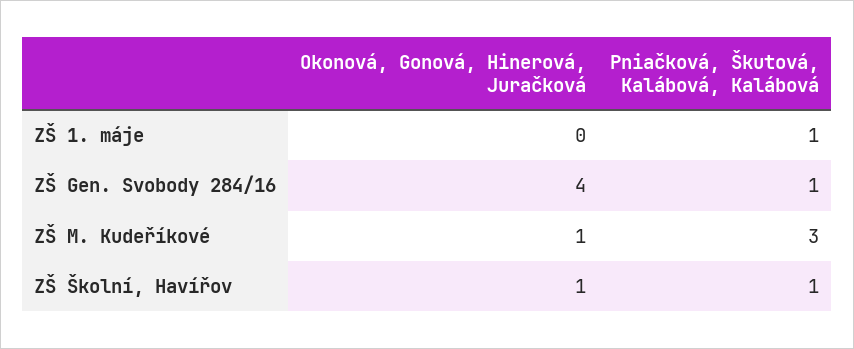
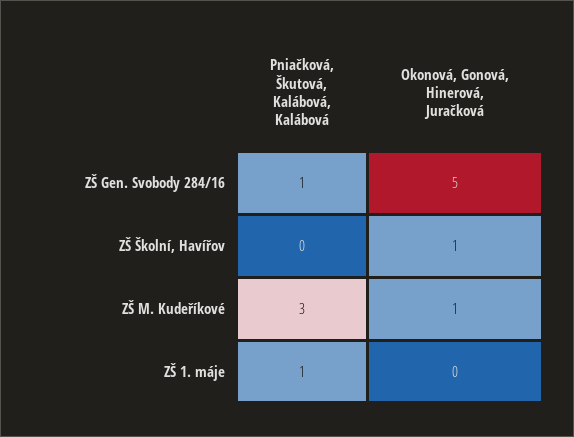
  {
    "Okonová, Gonová, Hinerová, Juračková": {
      "ZŠ 1. máje": 0,
-     "ZŠ Gen. Svobody 284/16": 4,
+     "ZŠ Gen. Svobody 284/16": 5,
      "ZŠ M. Kudeříkové": 1,
      "ZŠ Školní, Havířov": 1
    },
    "Pniačková, Škutová, Kalábová, Kalábová": {
      "ZŠ 1. máje": 1,
      "ZŠ Gen. Svobody 284/16": 1,
      "ZŠ M. Kudeříkové": 3,
-     "ZŠ Školní, Havířov": 1
+     "ZŠ Školní, Havířov": 0
    }
  }

